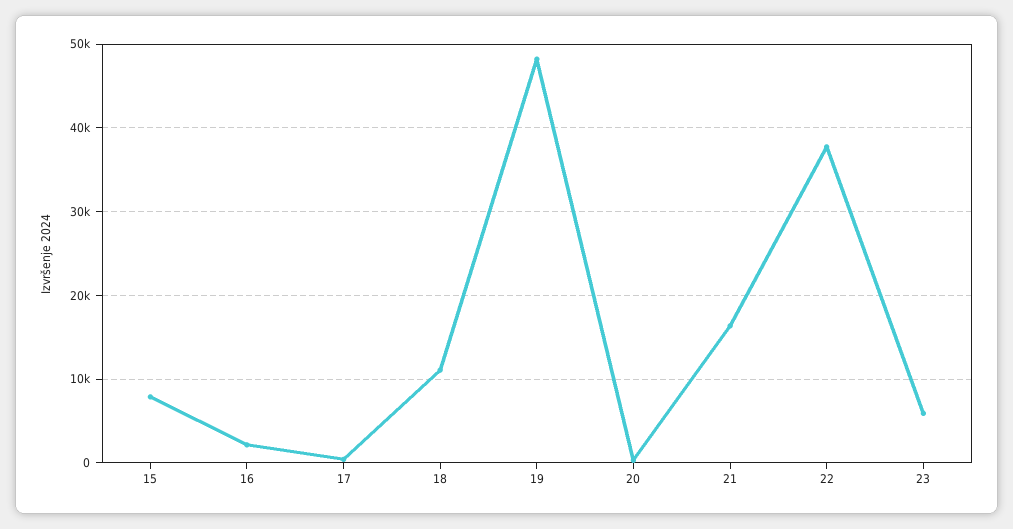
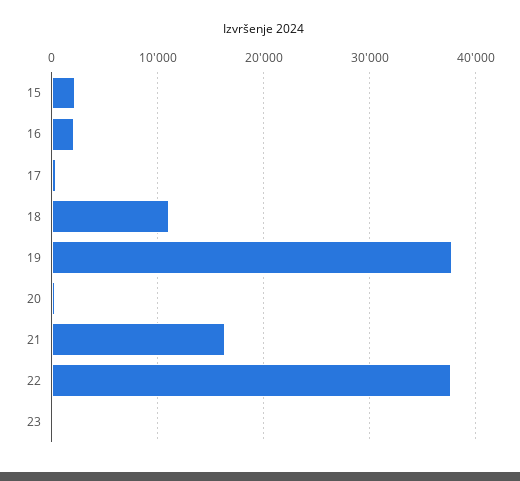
  {
-   "15": 8000,
+   "15": 2000,
    "16": 2000,
    "17": 0,
    "18": 11000,
-   "19": 48000,
+   "19": 38000,
    "20": 0,
    "21": 16000,
    "22": 38000,
-   "23": 6000
+   "23": 0
  }

